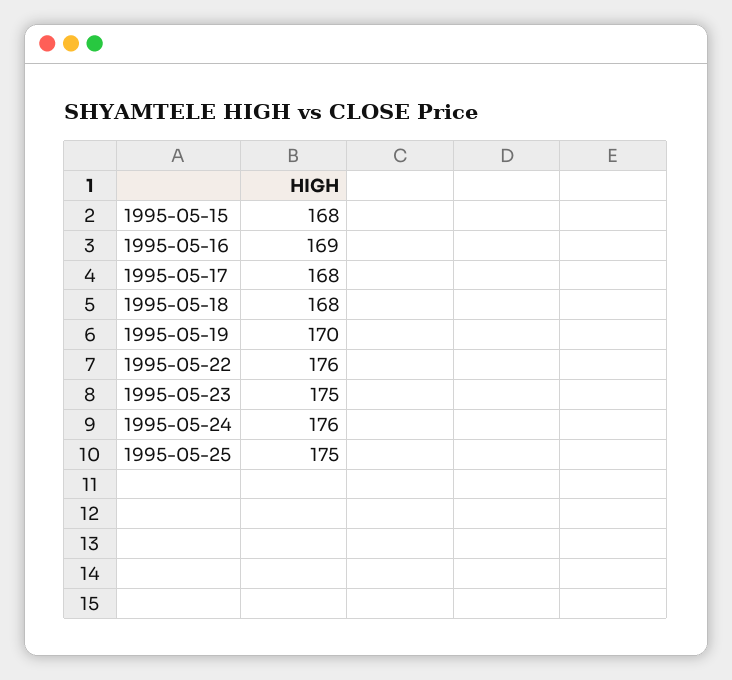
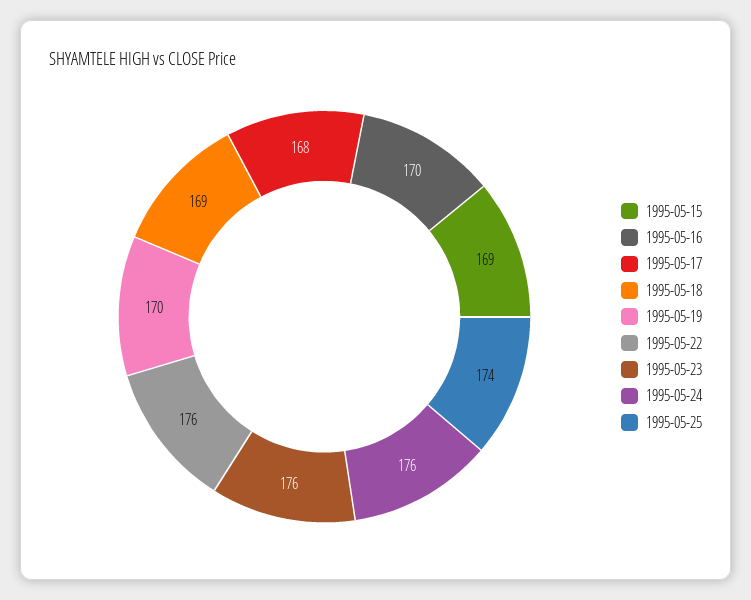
  {
-   "1995-05-15": 168,
+   "1995-05-15": 169,
-   "1995-05-16": 169,
+   "1995-05-16": 170,
    "1995-05-17": 168,
-   "1995-05-18": 168,
+   "1995-05-18": 169,
    "1995-05-19": 170,
    "1995-05-22": 176,
-   "1995-05-23": 175,
+   "1995-05-23": 176,
    "1995-05-24": 176,
-   "1995-05-25": 175
+   "1995-05-25": 174
  }

